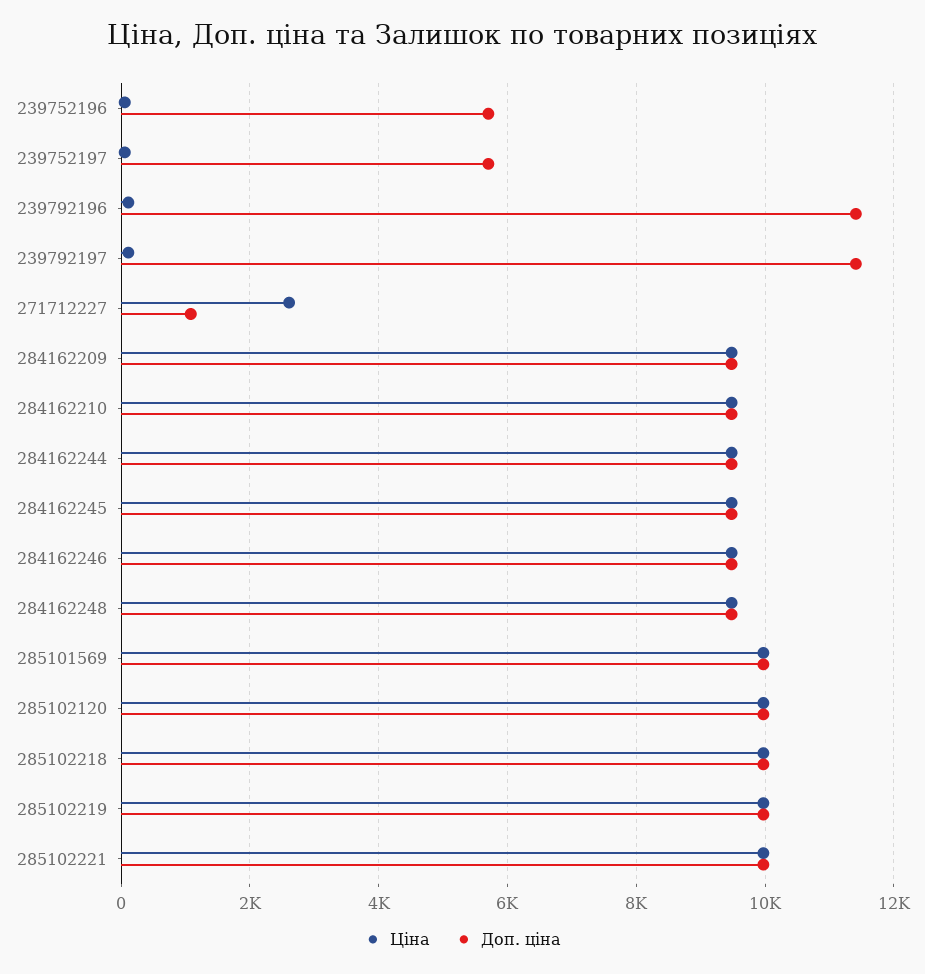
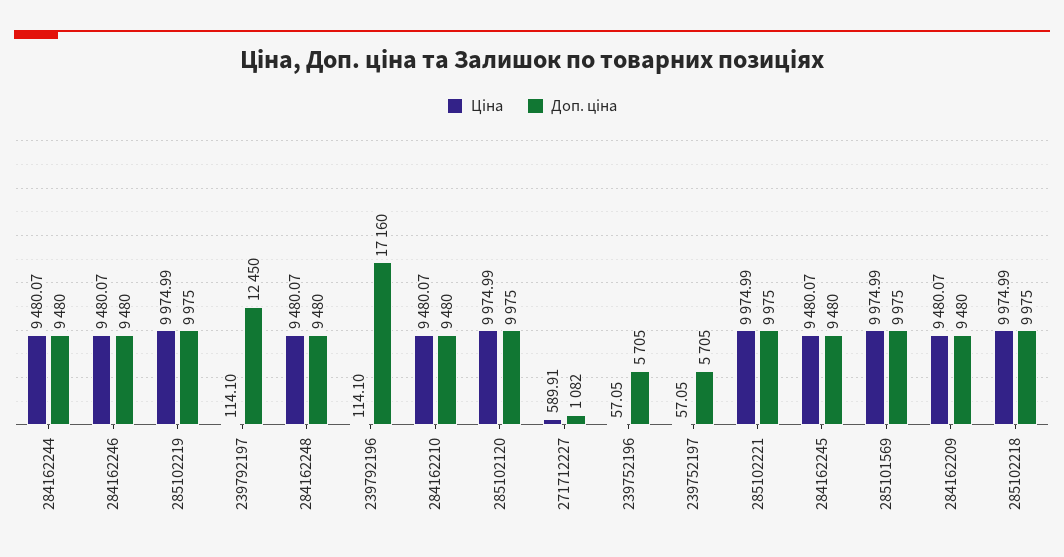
  {
    "Ціна": {
      "239752196": 57.05,
      "239752197": 57.05,
      "239792196": 114.1,
      "239792197": 114.1,
-     "271712227": 2600,
+     "271712227": 589.91,
      "284162209": 9480.07,
      "284162210": 9480.07,
      "284162244": 9480.07,
      "284162245": 9480.07,
      "284162246": 9480.07,
      "284162248": 9480.07,
      "285101569": 9974.99,
      "285102120": 9974.99,
      "285102218": 9974.99,
      "285102219": 9974.99,
      "285102221": 9974.99
    },
    "Доп. ціна": {
      "239752196": 5705,
      "239752197": 5705,
-     "239792196": 11400,
+     "239792196": 17160,
-     "239792197": 11400,
+     "239792197": 12450,
      "271712227": 1082,
      "284162209": 9480,
      "284162210": 9480,
      "284162244": 9480,
      "284162245": 9480,
      "284162246": 9480,
      "284162248": 9480,
      "285101569": 9975,
      "285102120": 9975,
      "285102218": 9975,
      "285102219": 9975,
      "285102221": 9975
    }
  }

